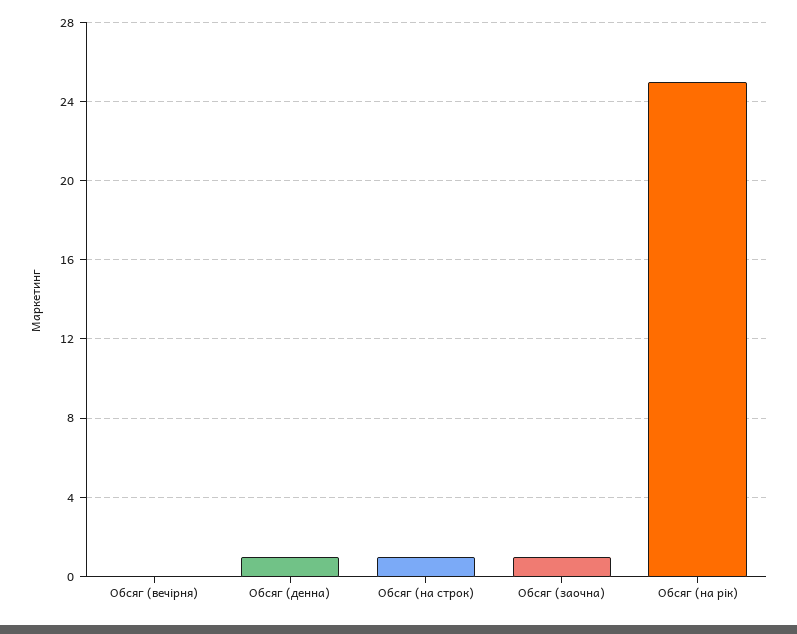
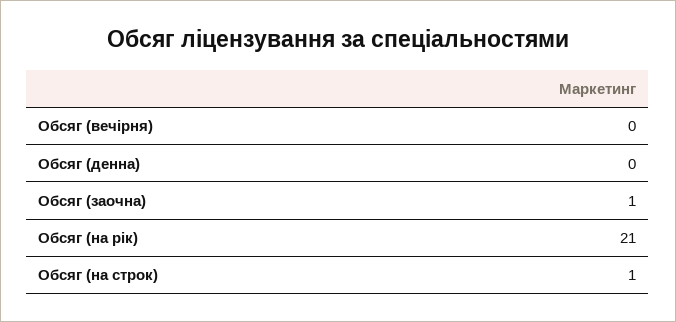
  {
    "Обсяг (вечірня)": 0,
-   "Обсяг (денна)": 1,
+   "Обсяг (денна)": 0,
    "Обсяг (на строк)": 1,
    "Обсяг (заочна)": 1,
-   "Обсяг (на рік)": 25
+   "Обсяг (на рік)": 21
  }

